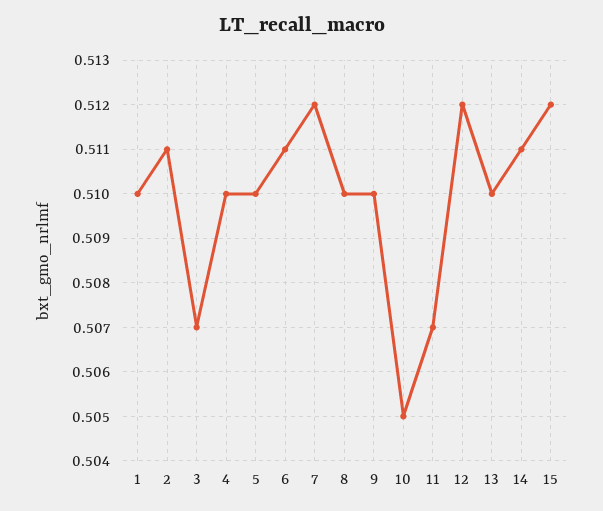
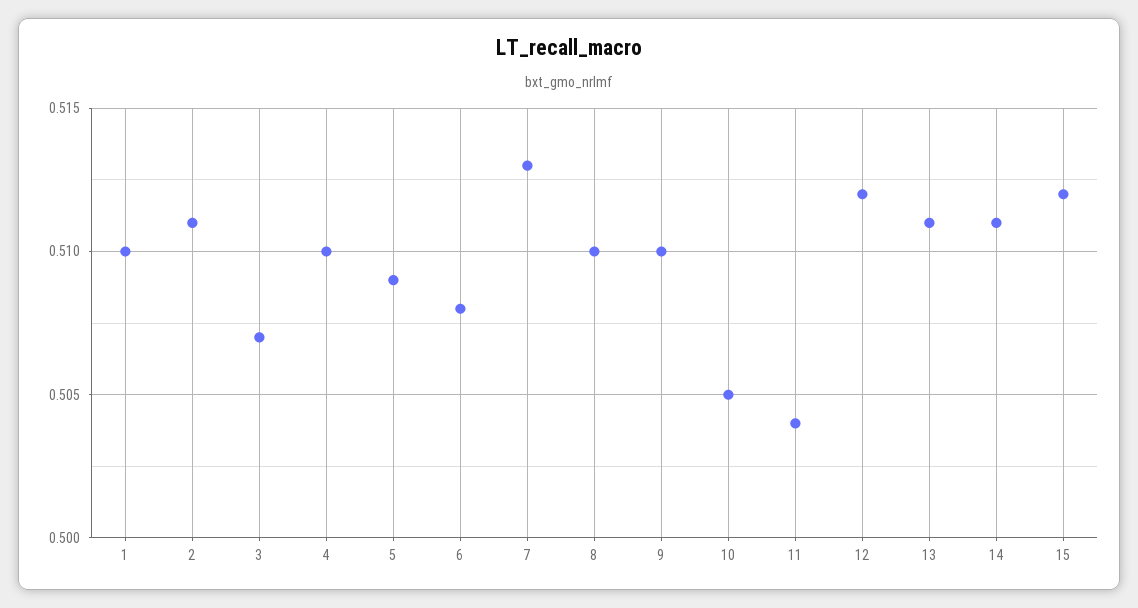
  {
    "1": 0.51,
    "2": 0.511,
    "3": 0.507,
    "4": 0.51,
-   "5": 0.51,
+   "5": 0.509,
-   "6": 0.511,
+   "6": 0.508,
-   "7": 0.512,
+   "7": 0.513,
    "8": 0.51,
    "9": 0.51,
    "10": 0.505,
-   "11": 0.507,
+   "11": 0.504,
    "12": 0.512,
-   "13": 0.51,
+   "13": 0.511,
    "14": 0.511,
    "15": 0.512
  }

